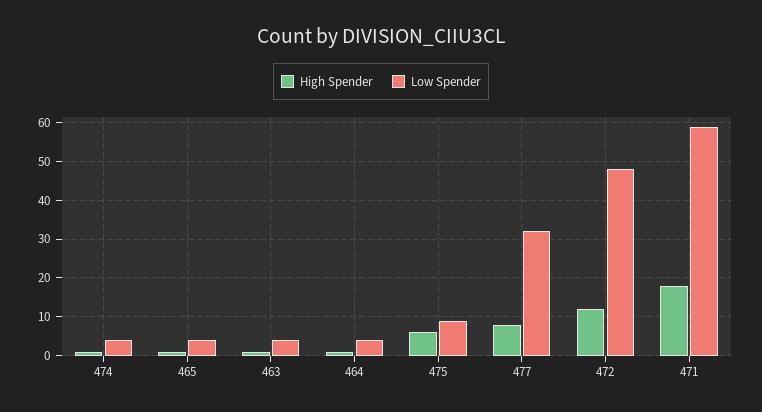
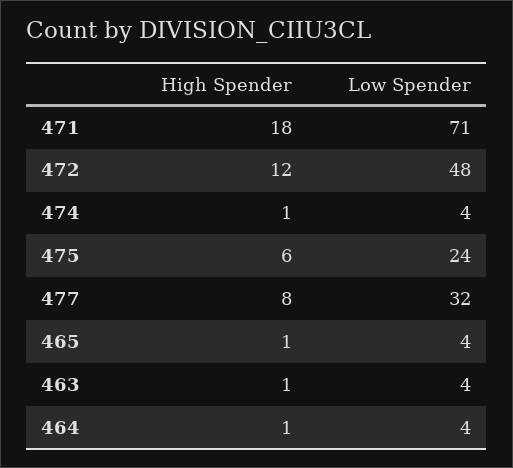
  {
    "High Spender": {
      "474": 1,
      "465": 1,
      "463": 1,
      "464": 1,
      "475": 6,
      "477": 8,
      "472": 12,
      "471": 18
    },
    "Low Spender": {
      "474": 4,
      "465": 4,
      "463": 4,
      "464": 4,
-     "475": 10,
+     "475": 24,
      "477": 32,
      "472": 48,
-     "471": 60
+     "471": 71
    }
  }

